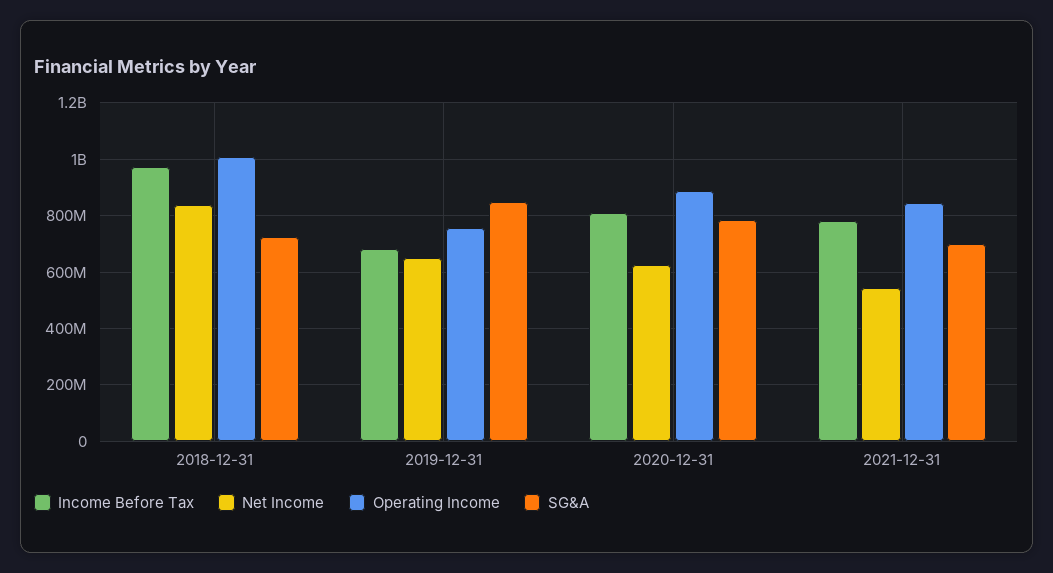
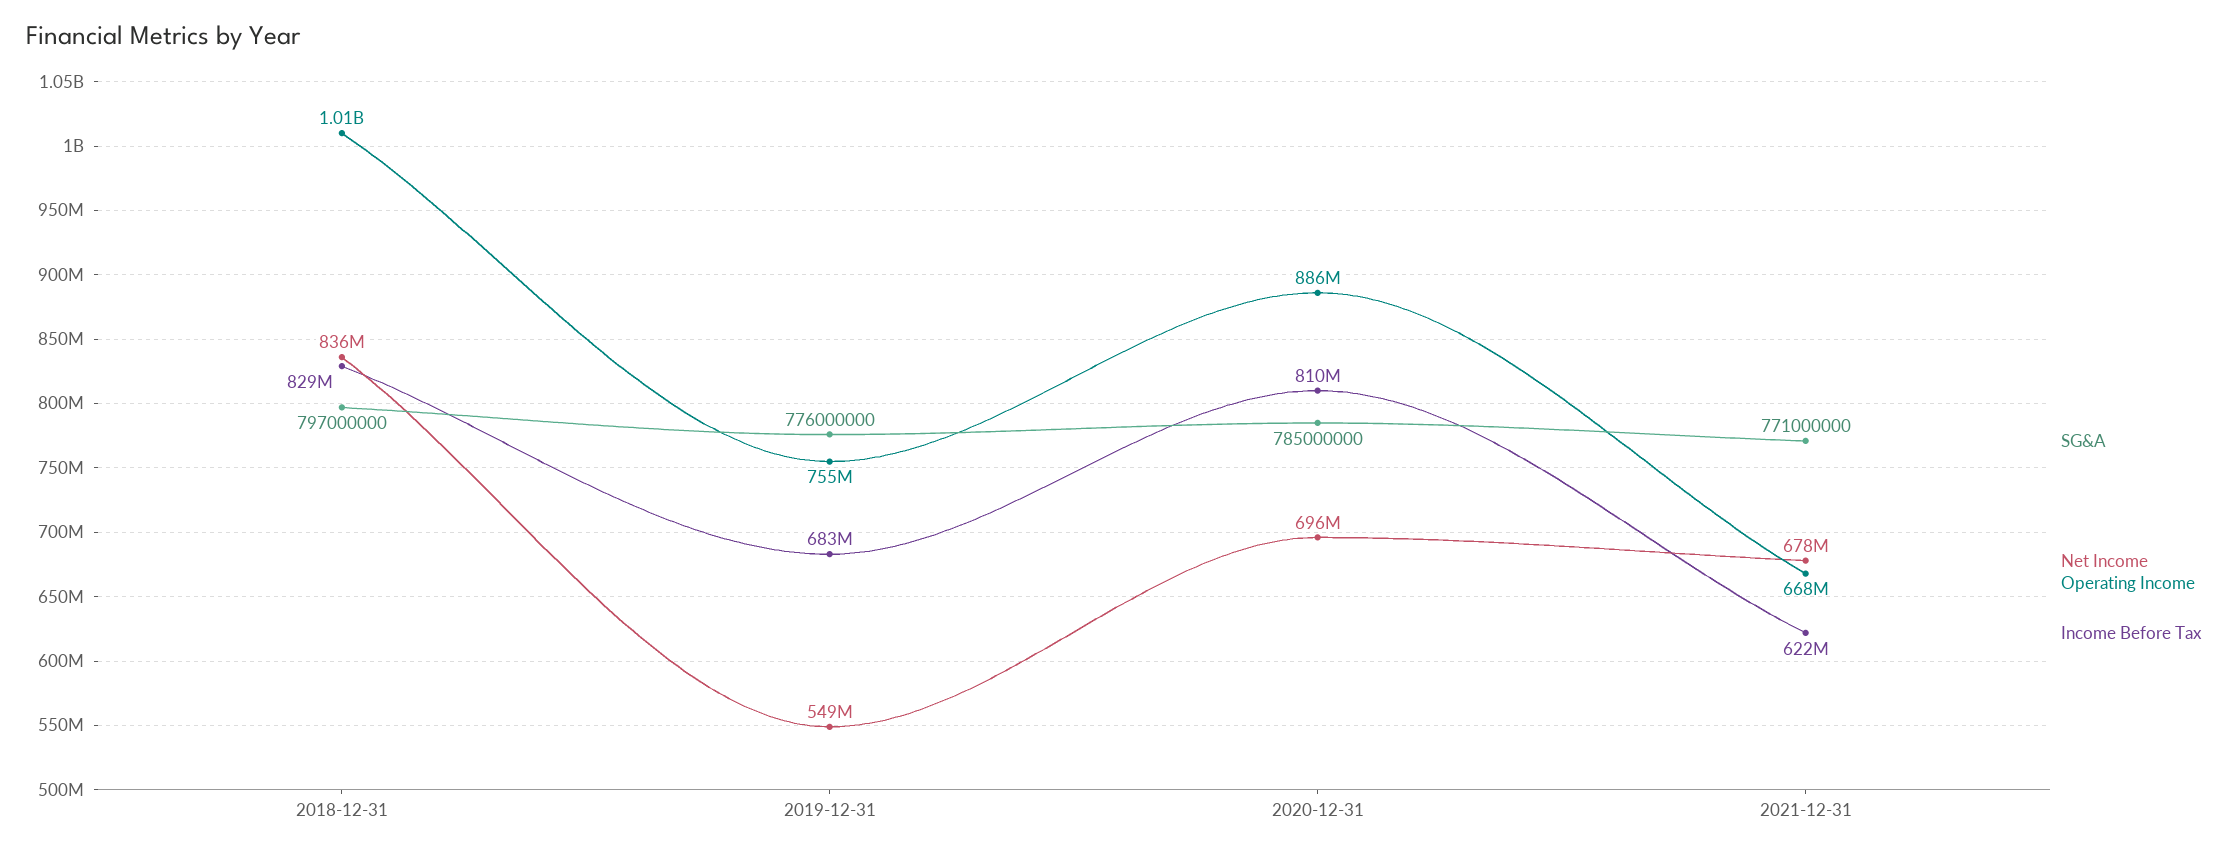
  {
    "Income Before Tax": {
-     "2018-12-31": 975000000,
+     "2018-12-31": 829000000,
      "2019-12-31": 683000000,
      "2020-12-31": 810000000,
-     "2021-12-31": 775000000
+     "2021-12-31": 622000000
    },
    "Net Income": {
      "2018-12-31": 836000000,
-     "2019-12-31": 650000000,
+     "2019-12-31": 549000000,
-     "2020-12-31": 625000000,
+     "2020-12-31": 696000000,
-     "2021-12-31": 550000000
+     "2021-12-31": 678000000
    },
    "Operating Income": {
      "2018-12-31": 1010000000,
      "2019-12-31": 755000000,
      "2020-12-31": 886000000,
-     "2021-12-31": 850000000
+     "2021-12-31": 668000000
    },
    "SG&A": {
-     "2018-12-31": 725000000,
+     "2018-12-31": 797000000,
-     "2019-12-31": 850000000,
+     "2019-12-31": 776000000,
      "2020-12-31": 785000000,
-     "2021-12-31": 700000000
+     "2021-12-31": 771000000
    }
  }

